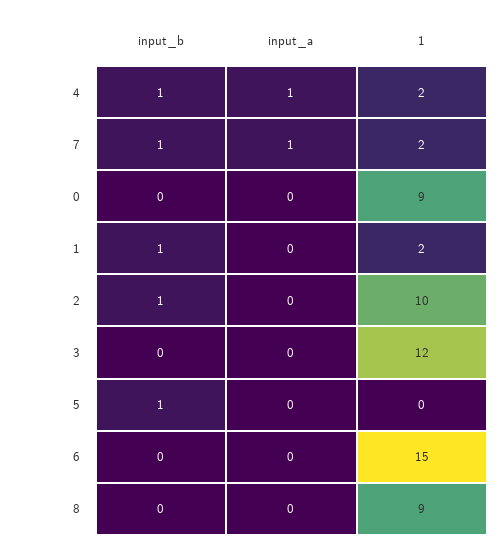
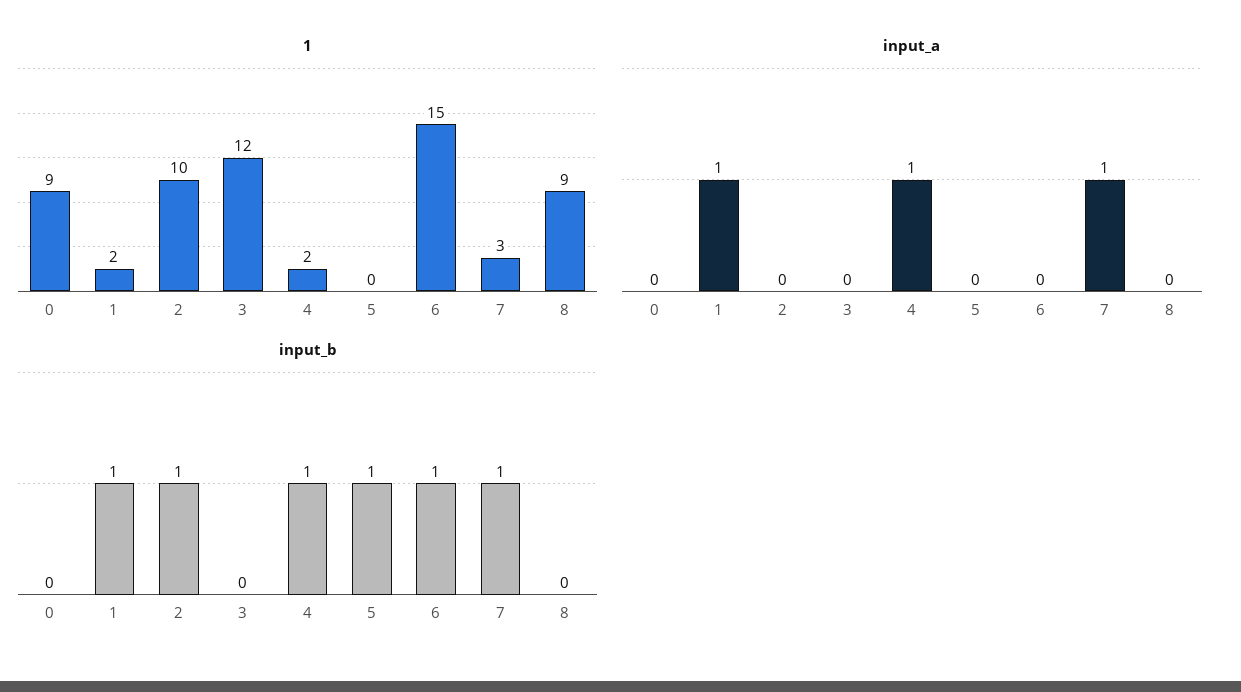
  {
    "input_b": {
      "4": 1,
      "7": 1,
      "0": 0,
      "1": 1,
      "2": 1,
      "3": 0,
      "5": 1,
-     "6": 0,
+     "6": 1,
      "8": 0
    },
    "input_a": {
      "4": 1,
      "7": 1,
      "0": 0,
-     "1": 0,
+     "1": 1,
      "2": 0,
      "3": 0,
      "5": 0,
      "6": 0,
      "8": 0
    },
    "1": {
      "4": 2,
-     "7": 2,
+     "7": 3,
      "0": 9,
      "1": 2,
      "2": 10,
      "3": 12,
      "5": 0,
      "6": 15,
      "8": 9
    }
  }

